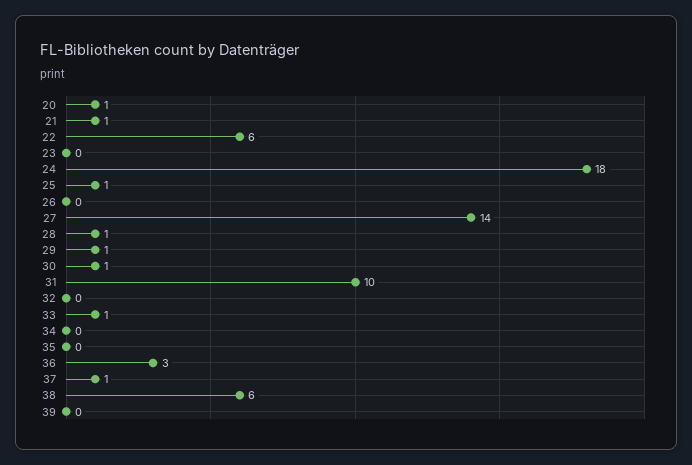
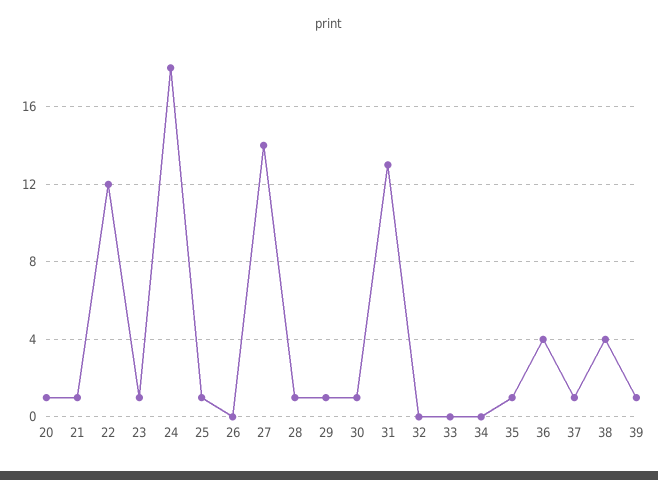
  {
    "20": 1,
    "21": 1,
-   "22": 6,
+   "22": 12,
-   "23": 0,
+   "23": 1,
    "24": 18,
    "25": 1,
    "26": 0,
    "27": 14,
    "28": 1,
    "29": 1,
    "30": 1,
-   "31": 10,
+   "31": 13,
    "32": 0,
-   "33": 1,
+   "33": 0,
    "34": 0,
-   "35": 0,
+   "35": 1,
-   "36": 3,
+   "36": 4,
    "37": 1,
-   "38": 6,
+   "38": 4,
-   "39": 0
+   "39": 1
  }

